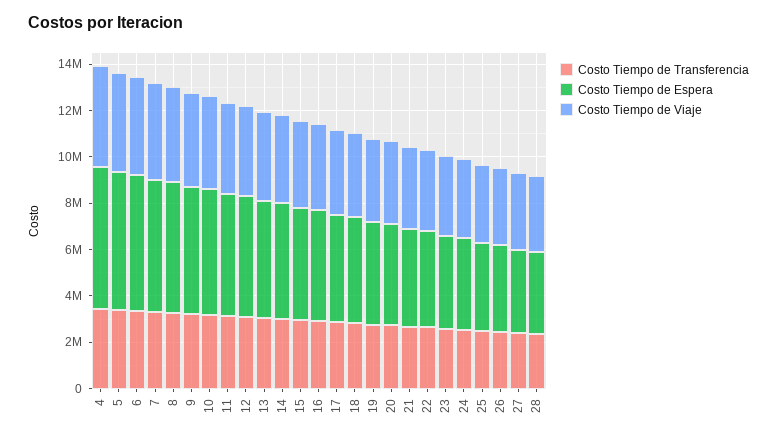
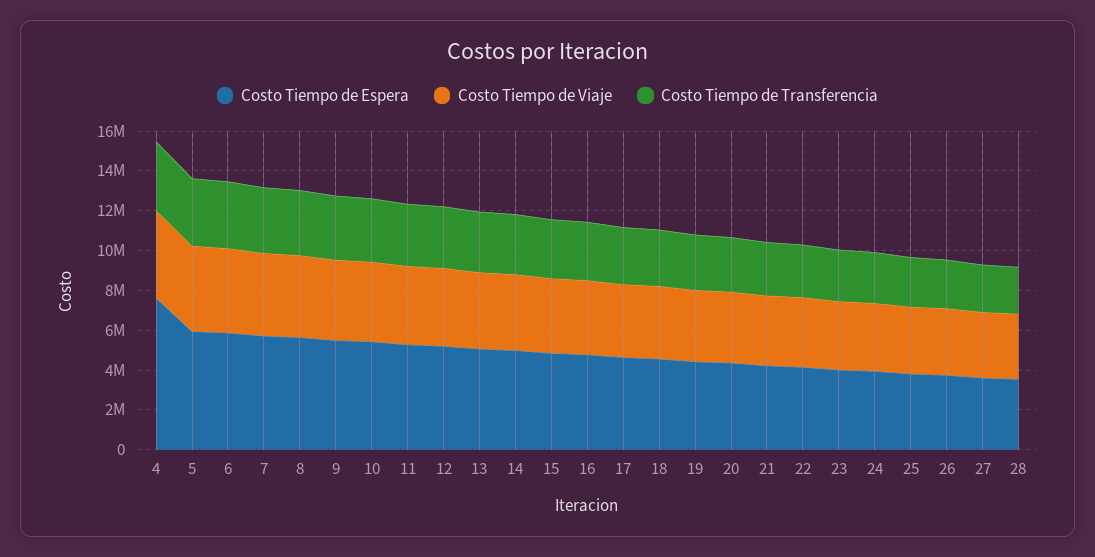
  {
    "Costo Tiempo de Transferencia": {
      "4": 3500000,
      "5": 3500000,
      "6": 3500000,
      "7": 3500000,
      "8": 3500000,
      "9": 3000000,
      "10": 3000000,
      "11": 3000000,
      "12": 3000000,
      "13": 3000000,
      "14": 3000000,
      "15": 3000000,
      "16": 3000000,
      "17": 3000000,
      "18": 3000000,
      "19": 3000000,
      "20": 2500000,
      "21": 2500000,
      "22": 2500000,
      "23": 2500000,
      "24": 2500000,
      "25": 2500000,
      "26": 2500000,
      "27": 2500000,
      "28": 2500000
    },
    "Costo Tiempo de Espera": {
-     "4": 6000000,
+     "4": 7500000,
      "5": 6000000,
      "6": 6000000,
      "7": 5500000,
      "8": 5500000,
      "9": 5500000,
      "10": 5500000,
      "11": 5500000,
      "12": 5000000,
      "13": 5000000,
      "14": 5000000,
      "15": 5000000,
      "16": 5000000,
      "17": 4500000,
      "18": 4500000,
      "19": 4500000,
      "20": 4500000,
      "21": 4000000,
      "22": 4000000,
      "23": 4000000,
      "24": 4000000,
      "25": 4000000,
      "26": 3500000,
      "27": 3500000,
      "28": 3500000
    },
    "Costo Tiempo de Viaje": {
      "4": 4500000,
      "5": 4500000,
      "6": 4000000,
      "7": 4000000,
      "8": 4000000,
      "9": 4000000,
      "10": 4000000,
      "11": 4000000,
      "12": 4000000,
      "13": 4000000,
      "14": 4000000,
      "15": 4000000,
      "16": 3500000,
      "17": 3500000,
      "18": 3500000,
      "19": 3500000,
      "20": 3500000,
      "21": 3500000,
      "22": 3500000,
      "23": 3500000,
      "24": 3500000,
      "25": 3500000,
      "26": 3500000,
      "27": 3500000,
      "28": 3500000
    }
  }

